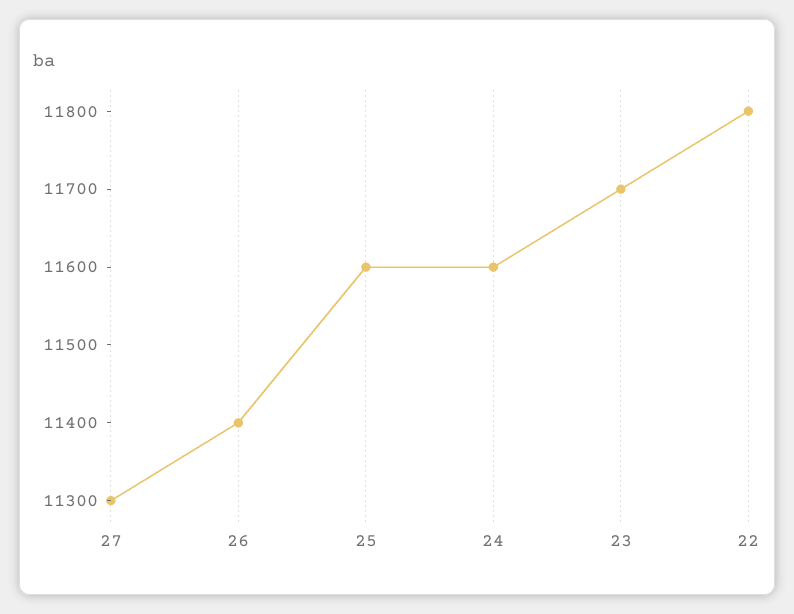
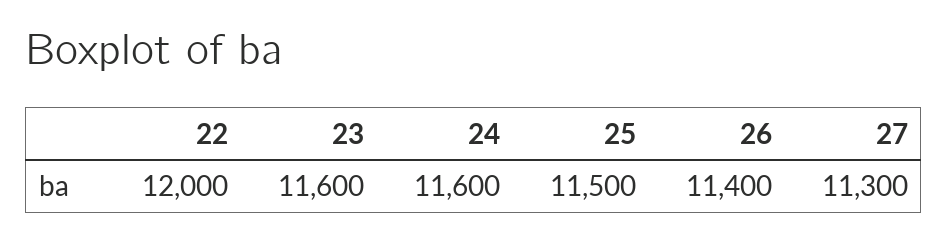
  {
    "27": 11300,
    "26": 11400,
-   "25": 11600,
+   "25": 11500,
    "24": 11600,
-   "23": 11700,
+   "23": 11600,
-   "22": 11800
+   "22": 12000
  }

